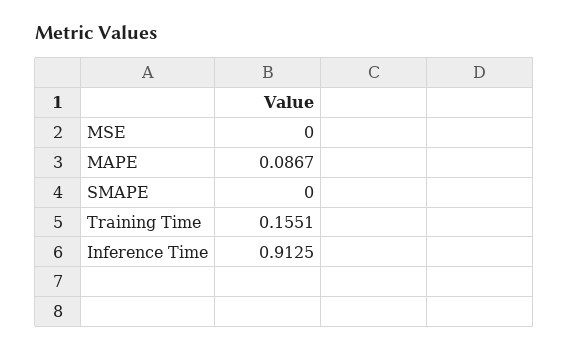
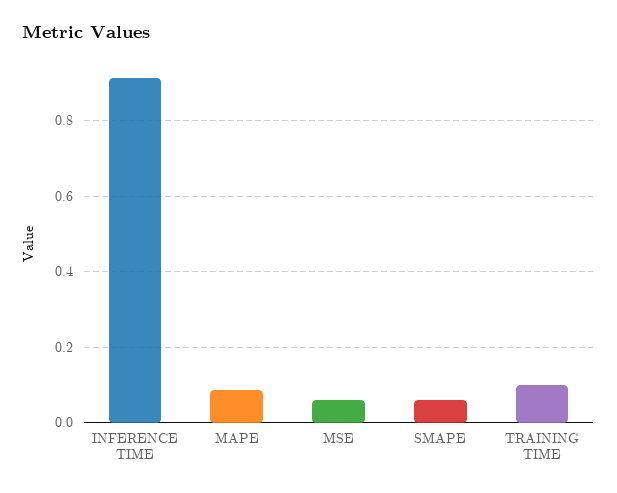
  {
-   "MSE": 0,
+   "MSE": 0.06,
    "MAPE": 0.0867,
-   "SMAPE": 0,
+   "SMAPE": 0.06,
-   "Training Time": 0.1551,
+   "Training Time": 0.1,
    "Inference Time": 0.9125
  }

